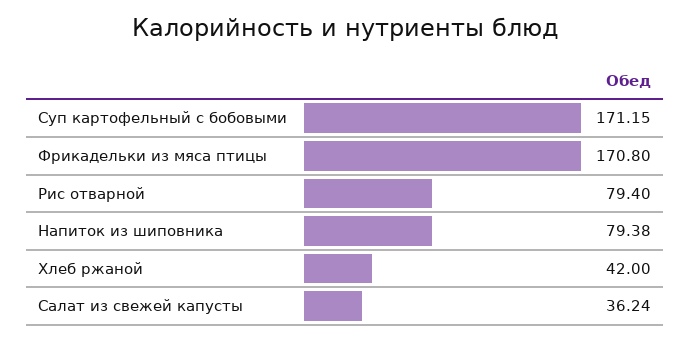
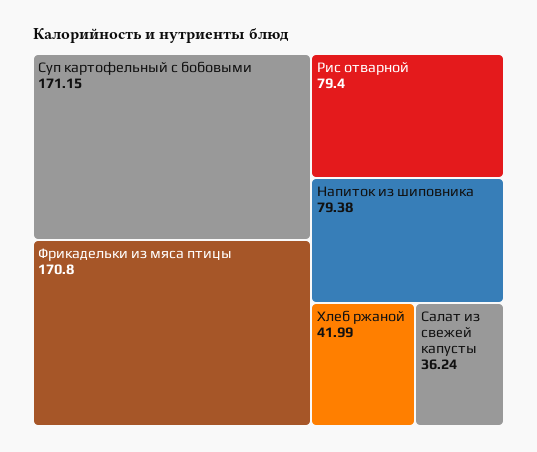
  {
    "Суп картофельный с бобовыми": 171.15,
    "Фрикадельки из мяса птицы": 170.8,
    "Рис отварной": 79.4,
    "Напиток из шиповника": 79.38,
-   "Хлеб ржаной": 42,
+   "Хлеб ржаной": 41.99,
    "Салат из свежей капусты": 36.24
  }

